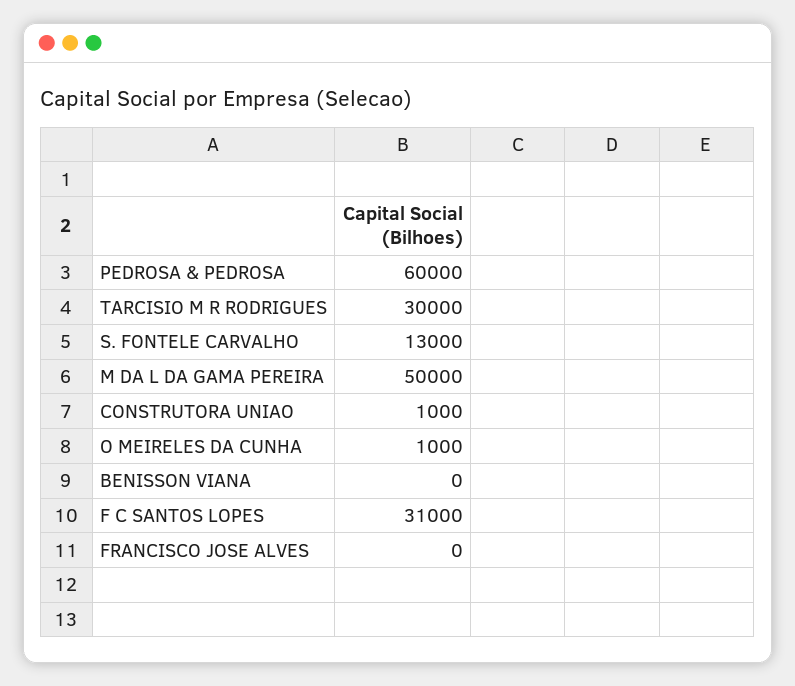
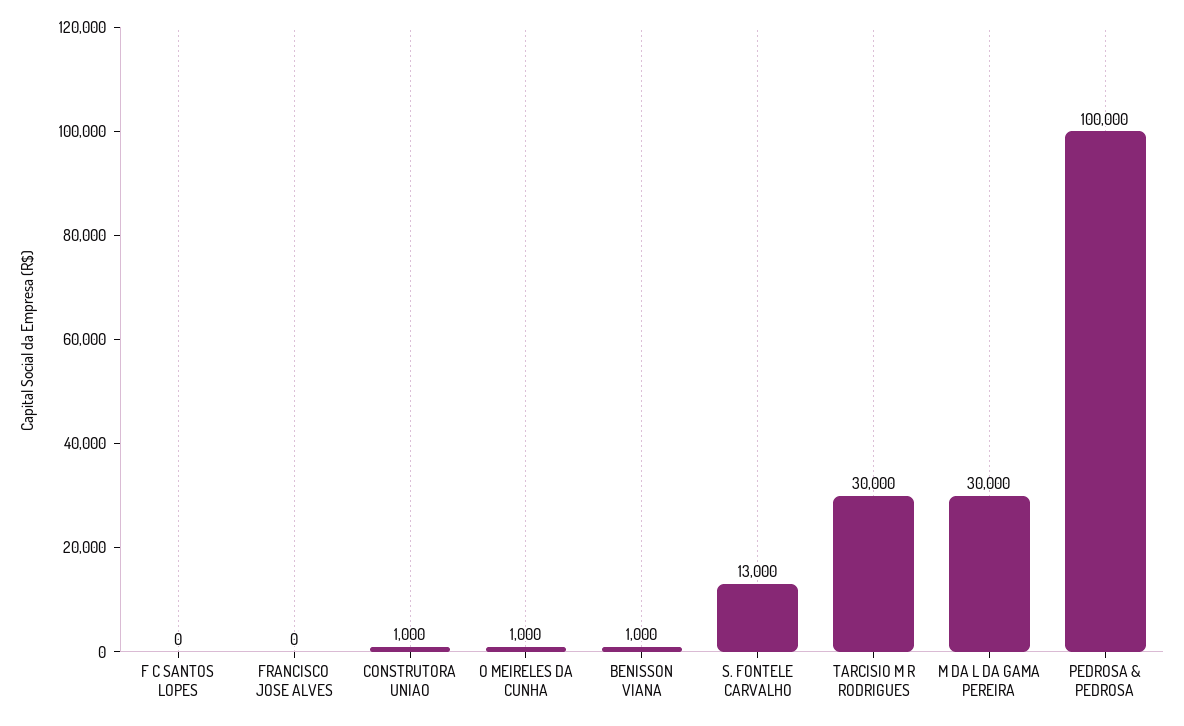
  {
-   "PEDROSA & PEDROSA": 60000,
+   "PEDROSA & PEDROSA": 100000,
    "TARCISIO M R RODRIGUES": 30000,
    "S. FONTELE CARVALHO": 13000,
-   "M DA L DA GAMA PEREIRA": 50000,
+   "M DA L DA GAMA PEREIRA": 30000,
    "CONSTRUTORA UNIAO": 1000,
    "O MEIRELES DA CUNHA": 1000,
-   "BENISSON VIANA": 0,
+   "BENISSON VIANA": 1000,
-   "F C SANTOS LOPES": 31000,
+   "F C SANTOS LOPES": 0,
    "FRANCISCO JOSE ALVES": 0
  }

